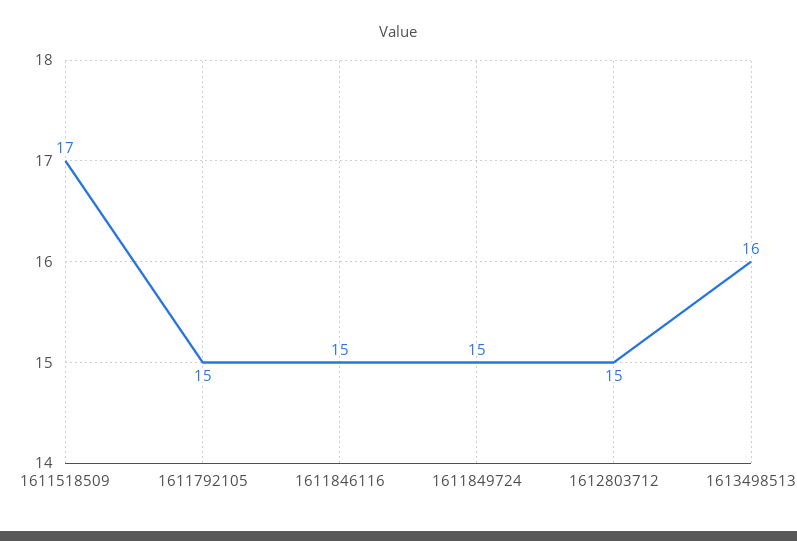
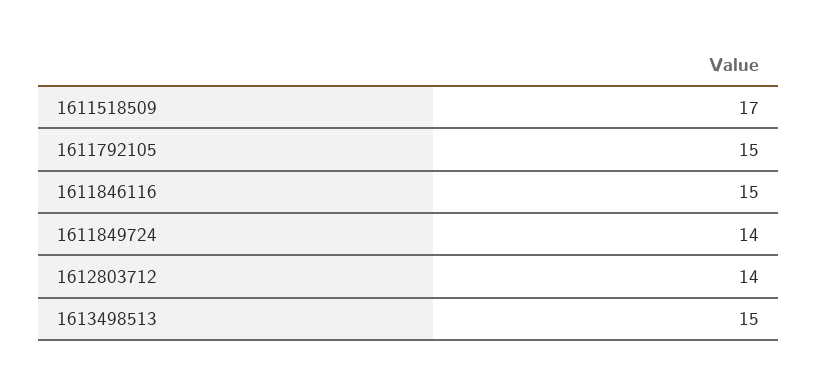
  {
    "1611518509": 17,
    "1611792105": 15,
    "1611846116": 15,
-   "1611849724": 15,
+   "1611849724": 14,
-   "1612803712": 15,
+   "1612803712": 14,
-   "1613498513": 16
+   "1613498513": 15
  }

